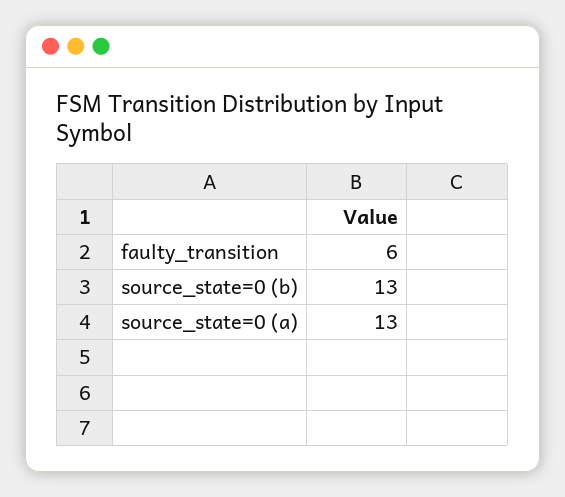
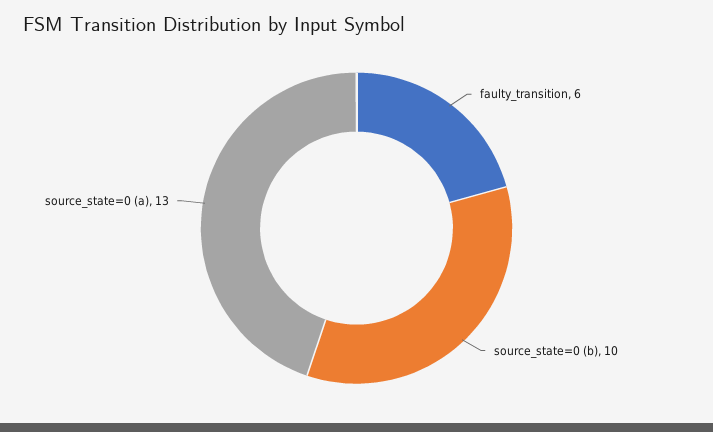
  {
    "faulty_transition": 6,
-   "source_state=0 (b)": 13,
+   "source_state=0 (b)": 10,
    "source_state=0 (a)": 13
  }

